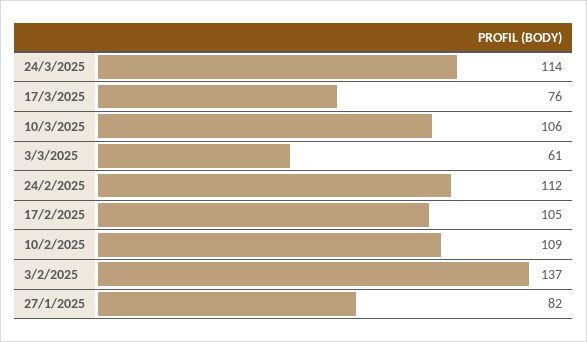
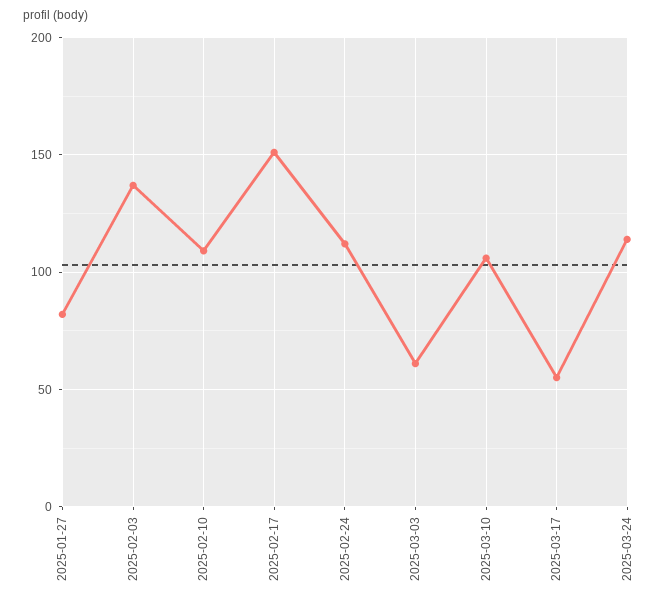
  {
    "24/3/2025": 114,
-   "17/3/2025": 76,
+   "17/3/2025": 55,
    "10/3/2025": 106,
    "3/3/2025": 61,
    "24/2/2025": 112,
-   "17/2/2025": 105,
+   "17/2/2025": 150,
    "10/2/2025": 109,
    "3/2/2025": 137,
    "27/1/2025": 82
  }

